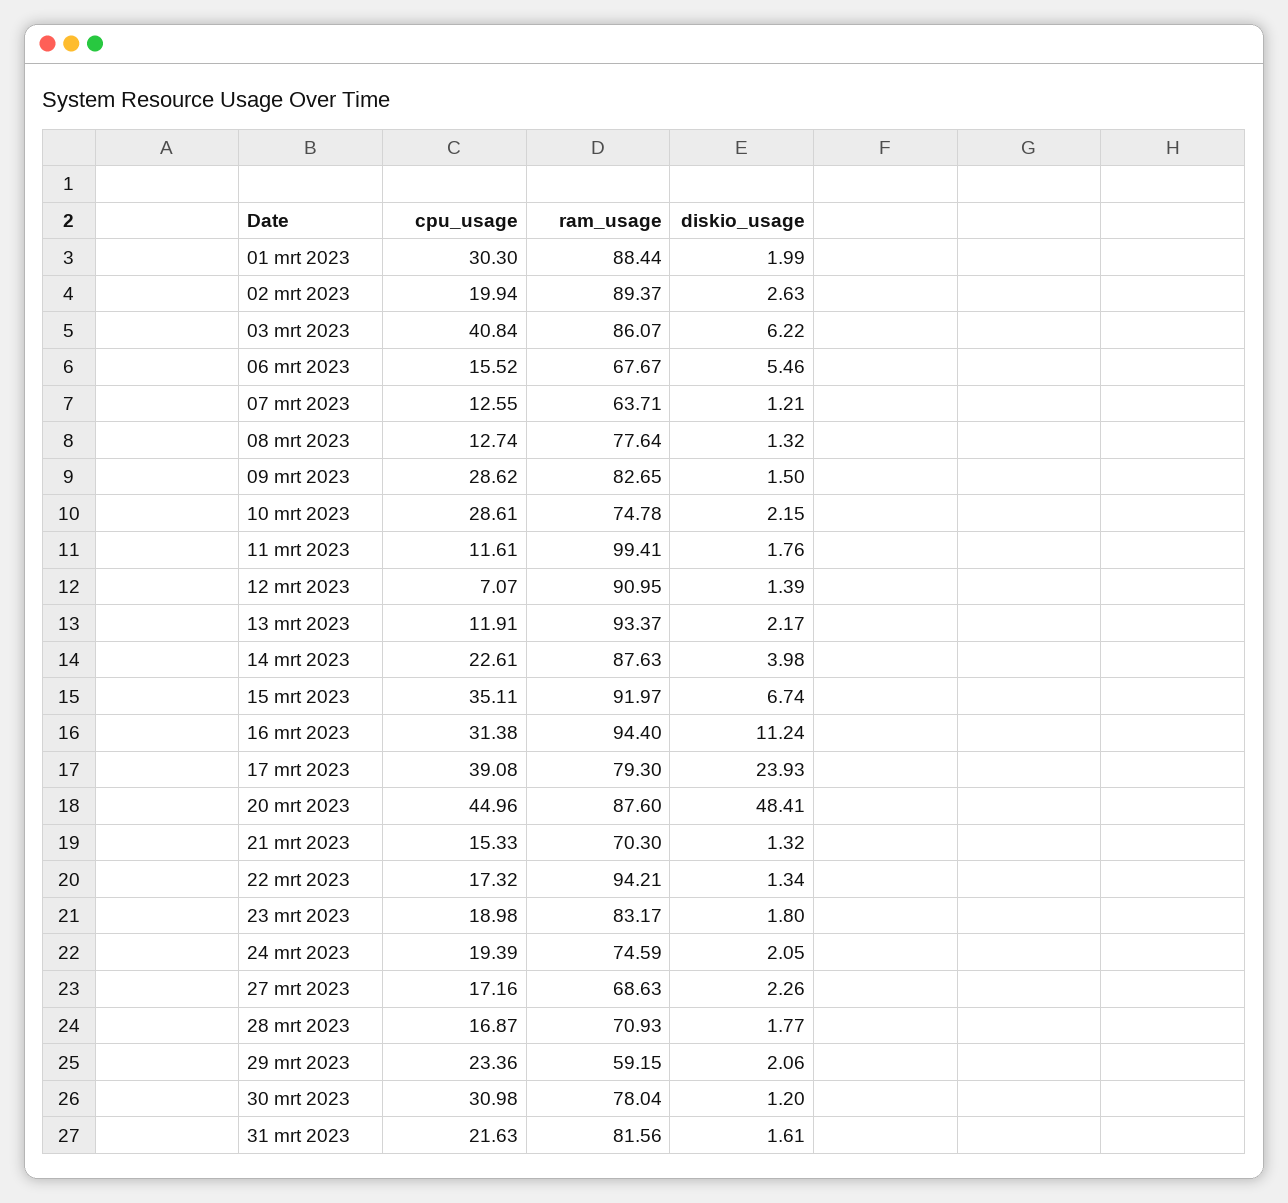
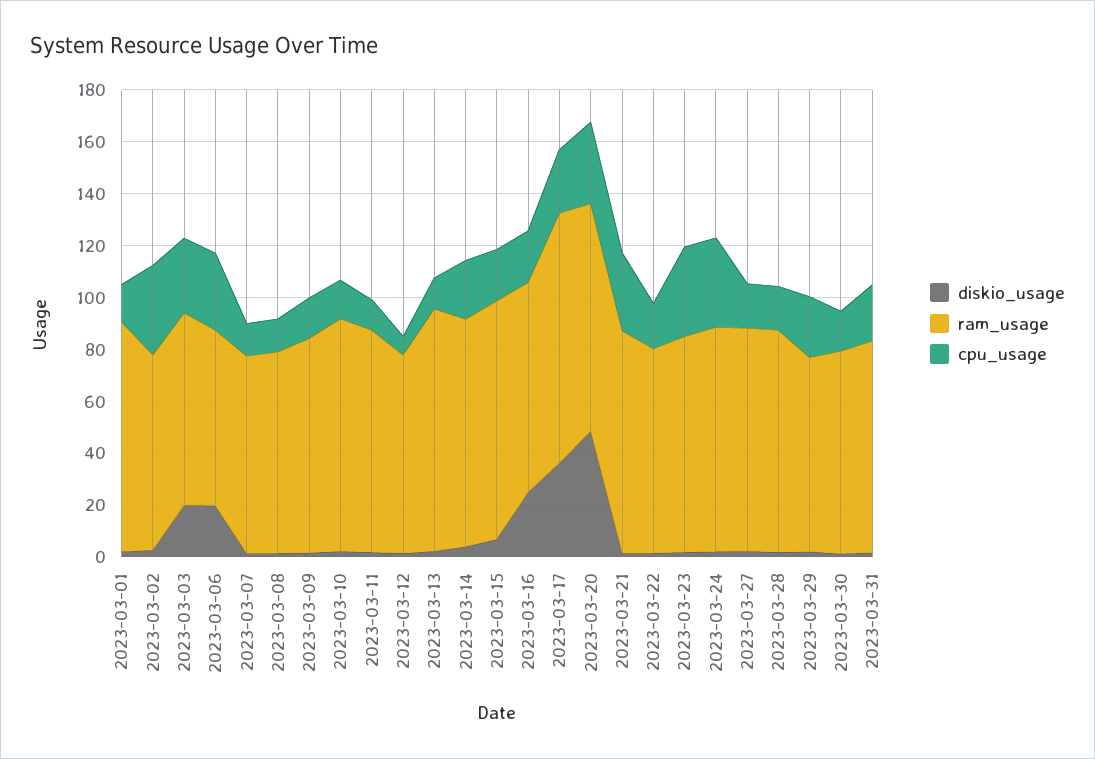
  {
    "cpu_usage": {
-     "01 mrt 2023": 30.3,
+     "01 mrt 2023": 15,
-     "02 mrt 2023": 19.94,
+     "02 mrt 2023": 35,
-     "03 mrt 2023": 40.84,
+     "03 mrt 2023": 30,
-     "06 mrt 2023": 15.52,
+     "06 mrt 2023": 30,
      "07 mrt 2023": 12.55,
      "08 mrt 2023": 12.74,
-     "09 mrt 2023": 28.62,
+     "09 mrt 2023": 15,
-     "10 mrt 2023": 28.61,
+     "10 mrt 2023": 15,
      "11 mrt 2023": 11.61,
      "12 mrt 2023": 7.07,
      "13 mrt 2023": 11.91,
      "14 mrt 2023": 22.61,
-     "15 mrt 2023": 35.11,
+     "15 mrt 2023": 20,
-     "16 mrt 2023": 31.38,
+     "16 mrt 2023": 20,
-     "17 mrt 2023": 39.08,
+     "17 mrt 2023": 25,
-     "20 mrt 2023": 44.96,
+     "20 mrt 2023": 30,
-     "21 mrt 2023": 15.33,
+     "21 mrt 2023": 30,
      "22 mrt 2023": 17.32,
-     "23 mrt 2023": 18.98,
+     "23 mrt 2023": 35,
-     "24 mrt 2023": 19.39,
+     "24 mrt 2023": 35,
      "27 mrt 2023": 17.16,
      "28 mrt 2023": 16.87,
      "29 mrt 2023": 23.36,
-     "30 mrt 2023": 30.98,
+     "30 mrt 2023": 15,
      "31 mrt 2023": 21.63
    },
    "ram_usage": {
      "01 mrt 2023": 88.44,
-     "02 mrt 2023": 89.37,
+     "02 mrt 2023": 75,
-     "03 mrt 2023": 86.07,
+     "03 mrt 2023": 75,
      "06 mrt 2023": 67.67,
-     "07 mrt 2023": 63.71,
+     "07 mrt 2023": 75,
      "08 mrt 2023": 77.64,
      "09 mrt 2023": 82.65,
-     "10 mrt 2023": 74.78,
+     "10 mrt 2023": 90,
-     "11 mrt 2023": 99.41,
+     "11 mrt 2023": 85,
-     "12 mrt 2023": 90.95,
+     "12 mrt 2023": 75,
      "13 mrt 2023": 93.37,
      "14 mrt 2023": 87.63,
      "15 mrt 2023": 91.97,
-     "16 mrt 2023": 94.4,
+     "16 mrt 2023": 80,
-     "17 mrt 2023": 79.3,
+     "17 mrt 2023": 95,
      "20 mrt 2023": 87.6,
-     "21 mrt 2023": 70.3,
+     "21 mrt 2023": 85,
-     "22 mrt 2023": 94.21,
+     "22 mrt 2023": 80,
      "23 mrt 2023": 83.17,
-     "24 mrt 2023": 74.59,
+     "24 mrt 2023": 85,
-     "27 mrt 2023": 68.63,
+     "27 mrt 2023": 85,
-     "28 mrt 2023": 70.93,
+     "28 mrt 2023": 85,
-     "29 mrt 2023": 59.15,
+     "29 mrt 2023": 75,
      "30 mrt 2023": 78.04,
      "31 mrt 2023": 81.56
    },
    "diskio_usage": {
      "01 mrt 2023": 1.99,
      "02 mrt 2023": 2.63,
-     "03 mrt 2023": 6.22,
+     "03 mrt 2023": 20,
-     "06 mrt 2023": 5.46,
+     "06 mrt 2023": 20,
      "07 mrt 2023": 1.21,
      "08 mrt 2023": 1.32,
      "09 mrt 2023": 1.5,
      "10 mrt 2023": 2.15,
      "11 mrt 2023": 1.76,
      "12 mrt 2023": 1.39,
      "13 mrt 2023": 2.17,
      "14 mrt 2023": 3.98,
      "15 mrt 2023": 6.74,
-     "16 mrt 2023": 11.24,
+     "16 mrt 2023": 25,
-     "17 mrt 2023": 23.93,
+     "17 mrt 2023": 35,
      "20 mrt 2023": 48.41,
      "21 mrt 2023": 1.32,
      "22 mrt 2023": 1.34,
      "23 mrt 2023": 1.8,
      "24 mrt 2023": 2.05,
      "27 mrt 2023": 2.26,
      "28 mrt 2023": 1.77,
      "29 mrt 2023": 2.06,
      "30 mrt 2023": 1.2,
      "31 mrt 2023": 1.61
    }
  }

